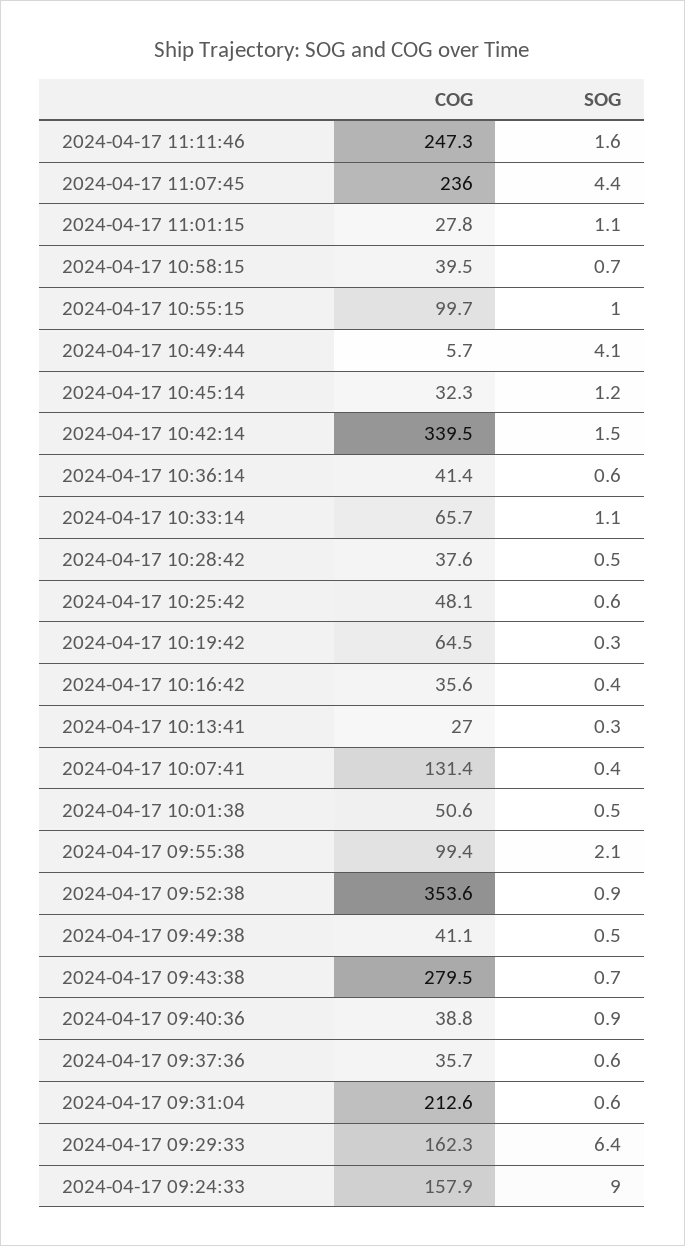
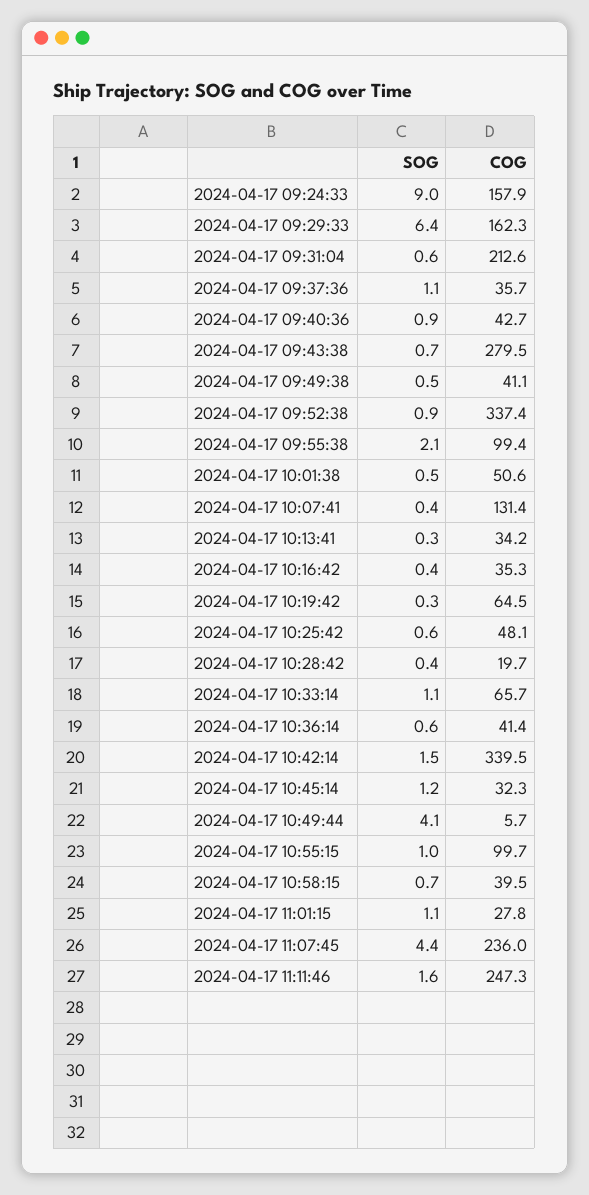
  {
    "COG": {
      "2024-04-17 11:11:46": 247.3,
      "2024-04-17 11:07:45": 236,
      "2024-04-17 11:01:15": 27.8,
      "2024-04-17 10:58:15": 39.5,
      "2024-04-17 10:55:15": 99.7,
      "2024-04-17 10:49:44": 5.7,
      "2024-04-17 10:45:14": 32.3,
      "2024-04-17 10:42:14": 339.5,
      "2024-04-17 10:36:14": 41.4,
      "2024-04-17 10:33:14": 65.7,
-     "2024-04-17 10:28:42": 37.6,
+     "2024-04-17 10:28:42": 19.7,
      "2024-04-17 10:25:42": 48.1,
      "2024-04-17 10:19:42": 64.5,
-     "2024-04-17 10:16:42": 35.6,
+     "2024-04-17 10:16:42": 35.3,
-     "2024-04-17 10:13:41": 27,
+     "2024-04-17 10:13:41": 34.2,
      "2024-04-17 10:07:41": 131.4,
      "2024-04-17 10:01:38": 50.6,
      "2024-04-17 09:55:38": 99.4,
-     "2024-04-17 09:52:38": 353.6,
+     "2024-04-17 09:52:38": 337.4,
      "2024-04-17 09:49:38": 41.1,
      "2024-04-17 09:43:38": 279.5,
-     "2024-04-17 09:40:36": 38.8,
+     "2024-04-17 09:40:36": 42.7,
      "2024-04-17 09:37:36": 35.7,
      "2024-04-17 09:31:04": 212.6,
      "2024-04-17 09:29:33": 162.3,
      "2024-04-17 09:24:33": 157.9
    },
    "SOG": {
      "2024-04-17 11:11:46": 1.6,
      "2024-04-17 11:07:45": 4.4,
      "2024-04-17 11:01:15": 1.1,
      "2024-04-17 10:58:15": 0.7,
      "2024-04-17 10:55:15": 1,
      "2024-04-17 10:49:44": 4.1,
      "2024-04-17 10:45:14": 1.2,
      "2024-04-17 10:42:14": 1.5,
      "2024-04-17 10:36:14": 0.6,
      "2024-04-17 10:33:14": 1.1,
-     "2024-04-17 10:28:42": 0.5,
+     "2024-04-17 10:28:42": 0.4,
      "2024-04-17 10:25:42": 0.6,
      "2024-04-17 10:19:42": 0.3,
      "2024-04-17 10:16:42": 0.4,
      "2024-04-17 10:13:41": 0.3,
      "2024-04-17 10:07:41": 0.4,
      "2024-04-17 10:01:38": 0.5,
      "2024-04-17 09:55:38": 2.1,
      "2024-04-17 09:52:38": 0.9,
      "2024-04-17 09:49:38": 0.5,
      "2024-04-17 09:43:38": 0.7,
      "2024-04-17 09:40:36": 0.9,
-     "2024-04-17 09:37:36": 0.6,
+     "2024-04-17 09:37:36": 1.1,
      "2024-04-17 09:31:04": 0.6,
      "2024-04-17 09:29:33": 6.4,
      "2024-04-17 09:24:33": 9
    }
  }

